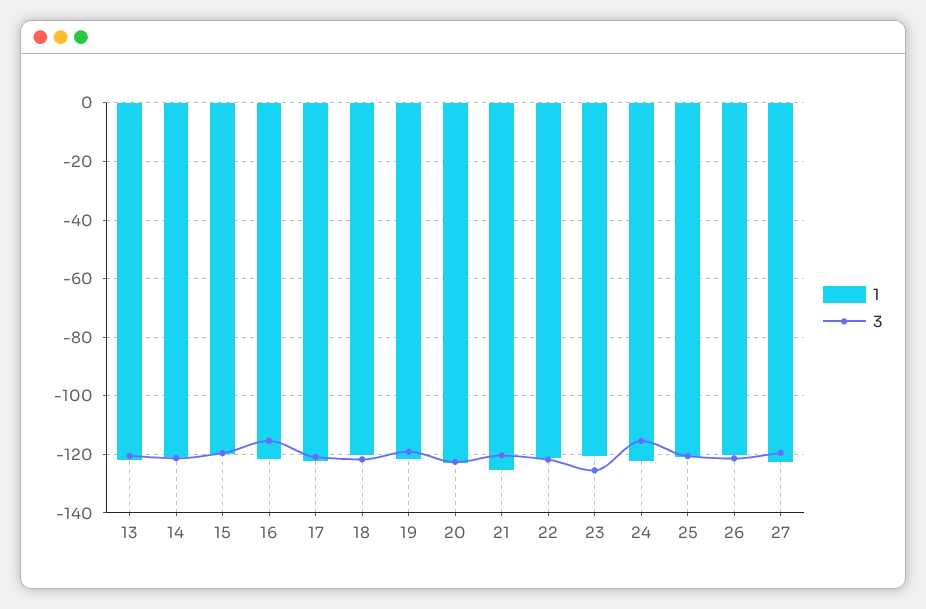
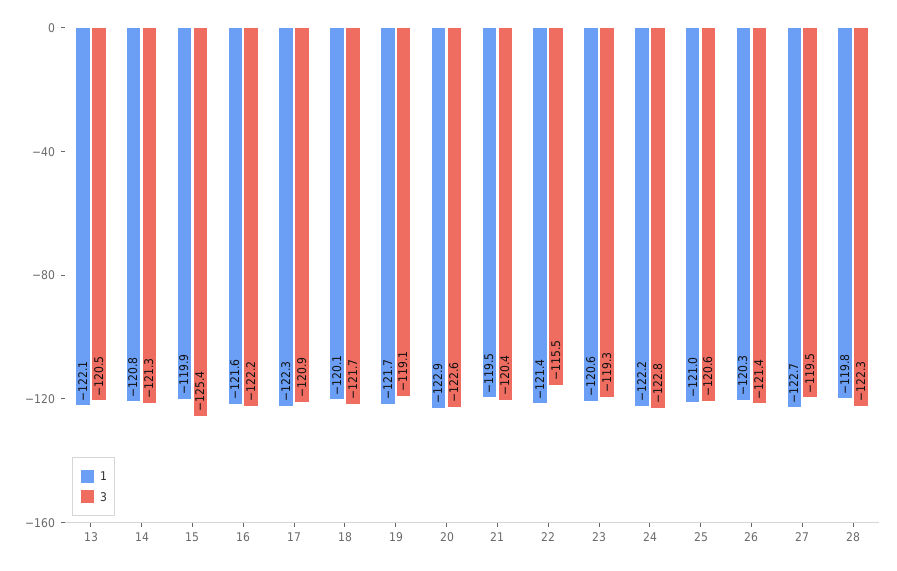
  {
    "1": {
      "13": -122.1,
      "14": -120.8,
      "15": -119.9,
      "16": -121.6,
      "17": -122.3,
      "18": -120.1,
      "19": -121.7,
      "20": -122.9,
-     "21": -125,
+     "21": -119.5,
      "22": -121.4,
      "23": -120.6,
      "24": -122.2,
      "25": -121,
      "26": -120.3,
-     "27": -122.7
+     "27": -122.7,
+     "28": -119.8
    },
    "3": {
      "13": -120.5,
      "14": -121.3,
-     "15": -120,
+     "15": -125.4,
-     "16": -115,
+     "16": -122.2,
      "17": -120.9,
      "18": -121.7,
      "19": -119.1,
      "20": -122.6,
      "21": -120.4,
-     "22": -122.5,
+     "22": -115.5,
-     "23": -125,
+     "23": -119.3,
-     "24": -115,
+     "24": -122.8,
      "25": -120.6,
      "26": -121.4,
-     "27": -119.5
+     "27": -119.5,
+     "28": -122.3
    }
  }

